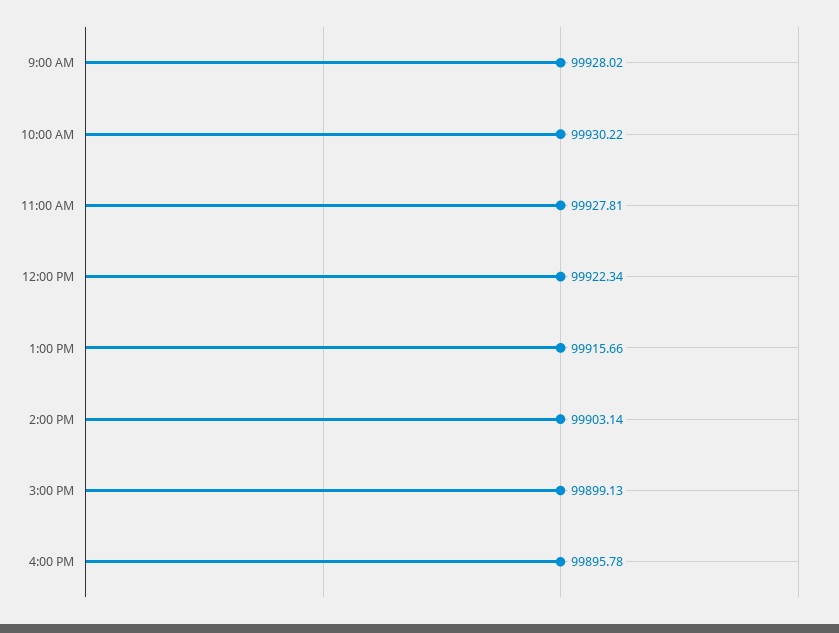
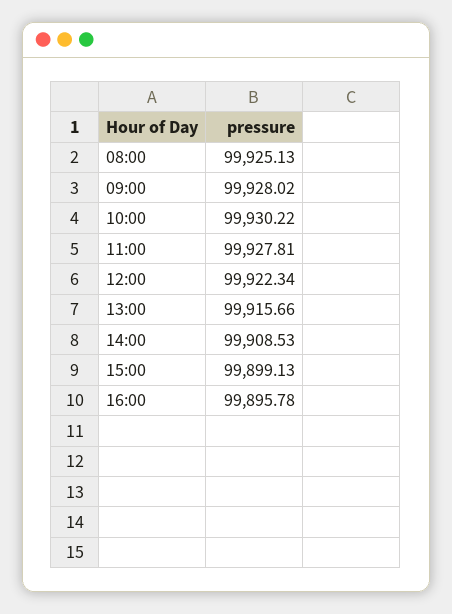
  {
    "9:00 AM": 99928.02,
    "10:00 AM": 99930.22,
    "11:00 AM": 99927.81,
    "12:00 PM": 99922.34,
    "1:00 PM": 99915.66,
-   "2:00 PM": 99903.14,
+   "2:00 PM": 99908.53,
    "3:00 PM": 99899.13,
-   "4:00 PM": 99895.78
+   "4:00 PM": 99895.78,
+   "08:00": 99925.13
  }

